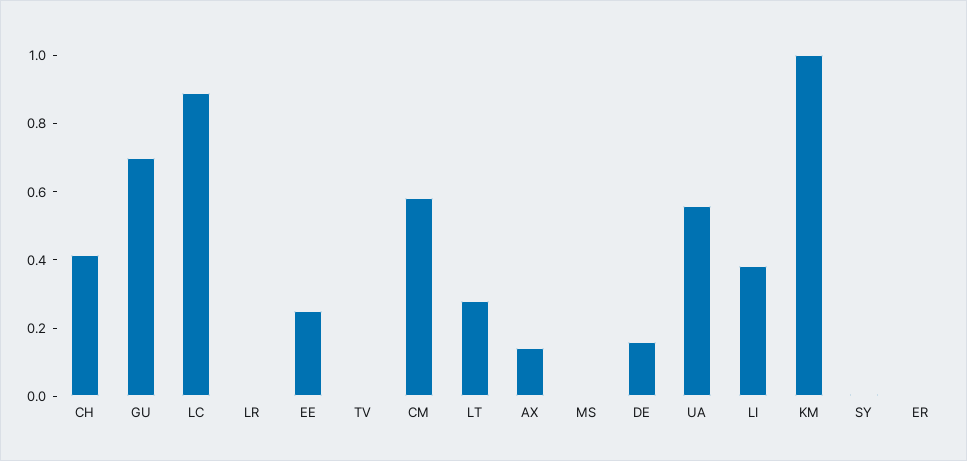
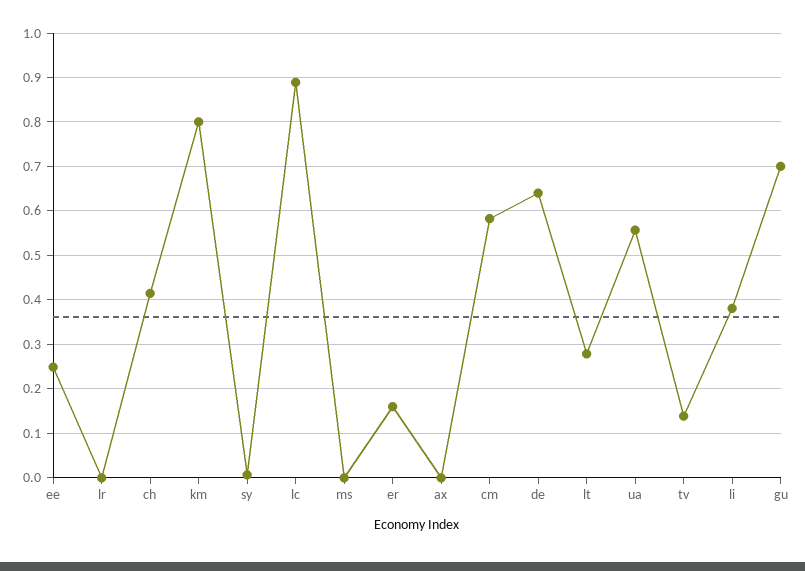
  {
    "CH": 0.42,
    "GU": 0.7,
    "LC": 0.88,
    "LR": 0,
    "EE": 0.24,
-   "TV": 0,
+   "TV": 0.14,
    "CM": 0.58,
    "LT": 0.28,
-   "AX": 0.15,
+   "AX": 0,
    "MS": 0,
-   "DE": 0.15,
+   "DE": 0.64,
    "UA": 0.56,
    "LI": 0.38,
-   "KM": 1,
+   "KM": 0.8,
    "SY": 0,
-   "ER": 0
+   "ER": 0.16
  }

